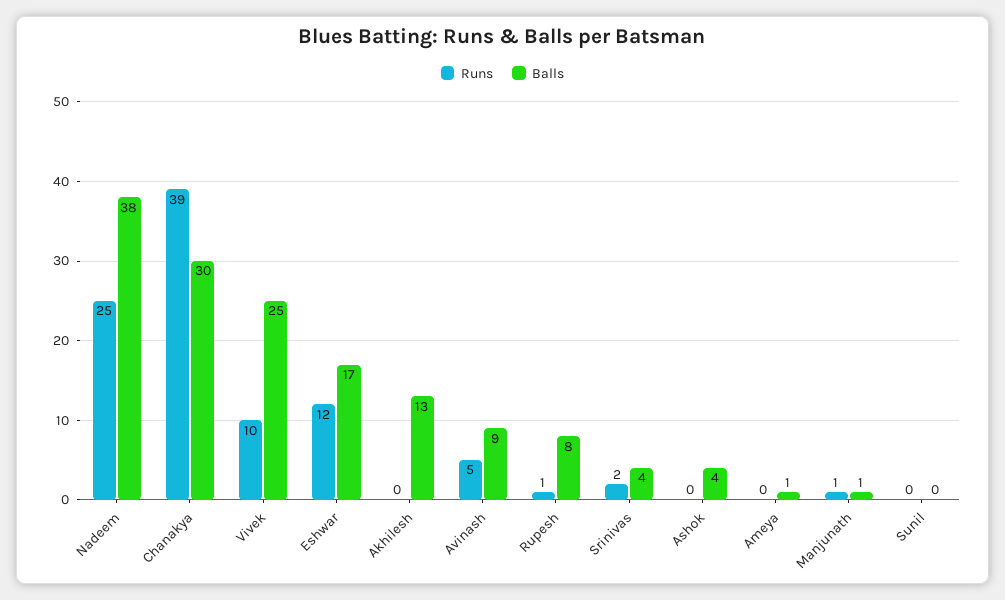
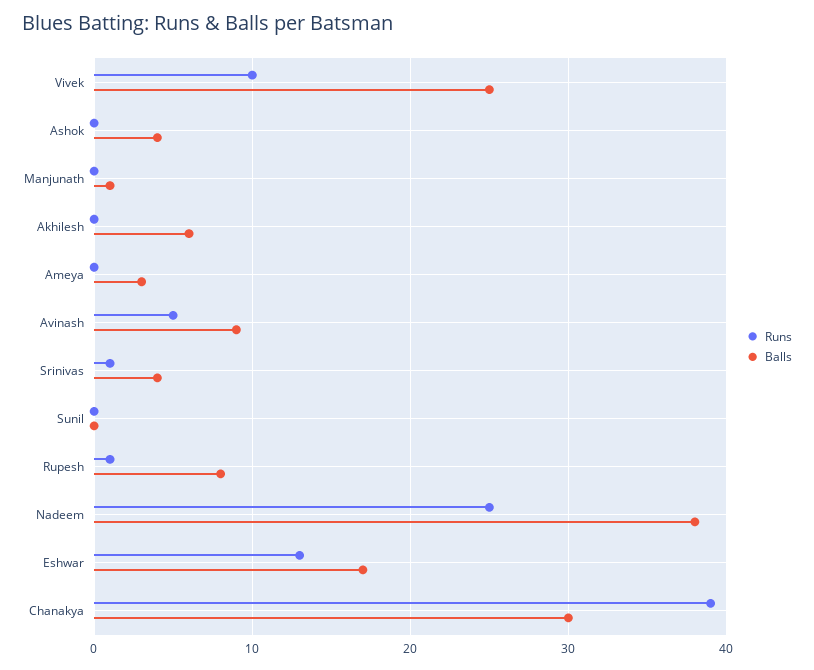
  {
    "Runs": {
      "Nadeem": 25,
      "Chanakya": 39,
      "Vivek": 10,
-     "Eshwar": 12,
+     "Eshwar": 13,
      "Akhilesh": 0,
      "Avinash": 5,
      "Rupesh": 1,
-     "Srinivas": 2,
+     "Srinivas": 1,
      "Ashok": 0,
      "Ameya": 0,
-     "Manjunath": 1,
+     "Manjunath": 0,
      "Sunil": 0
    },
    "Balls": {
      "Nadeem": 38,
      "Chanakya": 30,
      "Vivek": 25,
      "Eshwar": 17,
-     "Akhilesh": 13,
+     "Akhilesh": 6,
      "Avinash": 9,
      "Rupesh": 8,
      "Srinivas": 4,
      "Ashok": 4,
-     "Ameya": 1,
+     "Ameya": 3,
      "Manjunath": 1,
      "Sunil": 0
    }
  }

